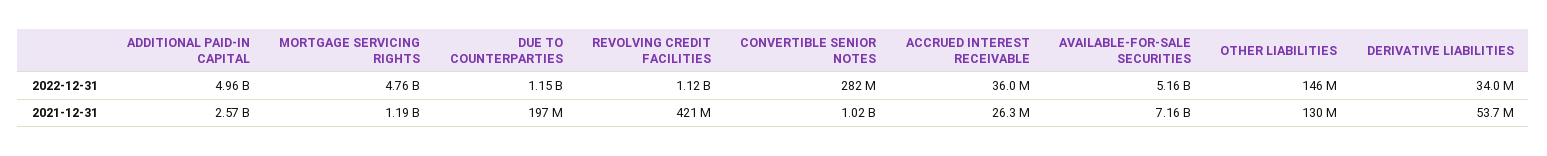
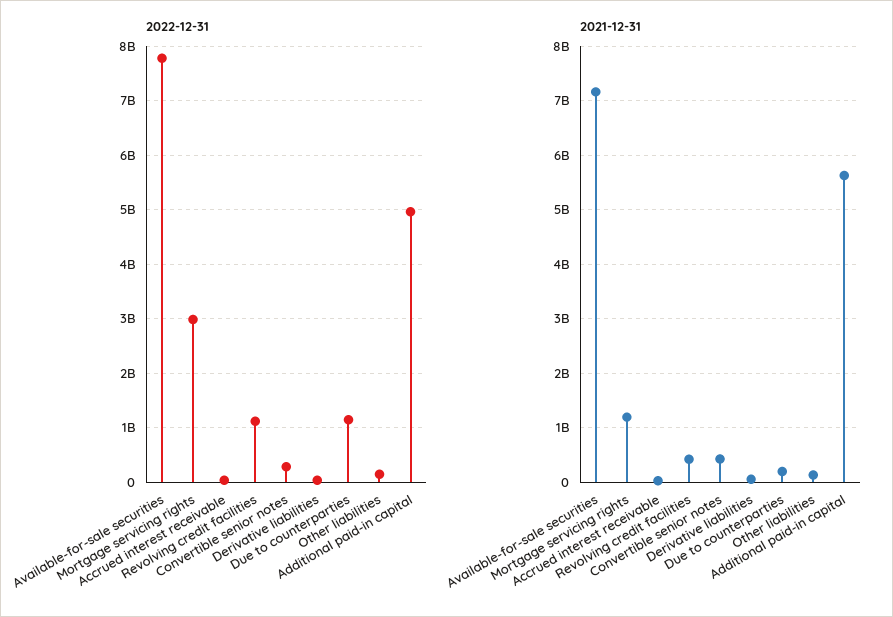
  {
    "2022-12-31": {
      "ADDITIONAL PAID-IN CAPITAL": 4960000000,
-     "MORTGAGE SERVICING RIGHTS": 4760000000,
+     "MORTGAGE SERVICING RIGHTS": 3000000000,
      "DUE TO COUNTERPARTIES": 1150000000,
      "REVOLVING CREDIT FACILITIES": 1120000000,
      "CONVERTIBLE SENIOR NOTES": 282000000,
      "ACCRUED INTEREST RECEIVABLE": 36000000,
-     "AVAILABLE-FOR-SALE SECURITIES": 5160000000,
+     "AVAILABLE-FOR-SALE SECURITIES": 7800000000,
      "OTHER LIABILITIES": 146000000,
      "DERIVATIVE LIABILITIES": 34000000
    },
    "2021-12-31": {
-     "ADDITIONAL PAID-IN CAPITAL": 2570000000,
+     "ADDITIONAL PAID-IN CAPITAL": 5600000000,
      "MORTGAGE SERVICING RIGHTS": 1190000000,
      "DUE TO COUNTERPARTIES": 197000000,
      "REVOLVING CREDIT FACILITIES": 421000000,
-     "CONVERTIBLE SENIOR NOTES": 1020000000,
+     "CONVERTIBLE SENIOR NOTES": 400000000,
      "ACCRUED INTEREST RECEIVABLE": 26300000,
      "AVAILABLE-FOR-SALE SECURITIES": 7160000000,
      "OTHER LIABILITIES": 130000000,
      "DERIVATIVE LIABILITIES": 53700000
    }
  }

